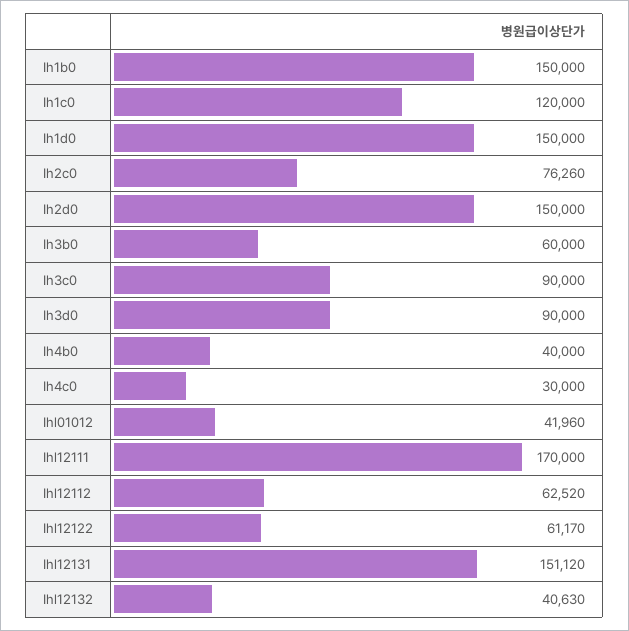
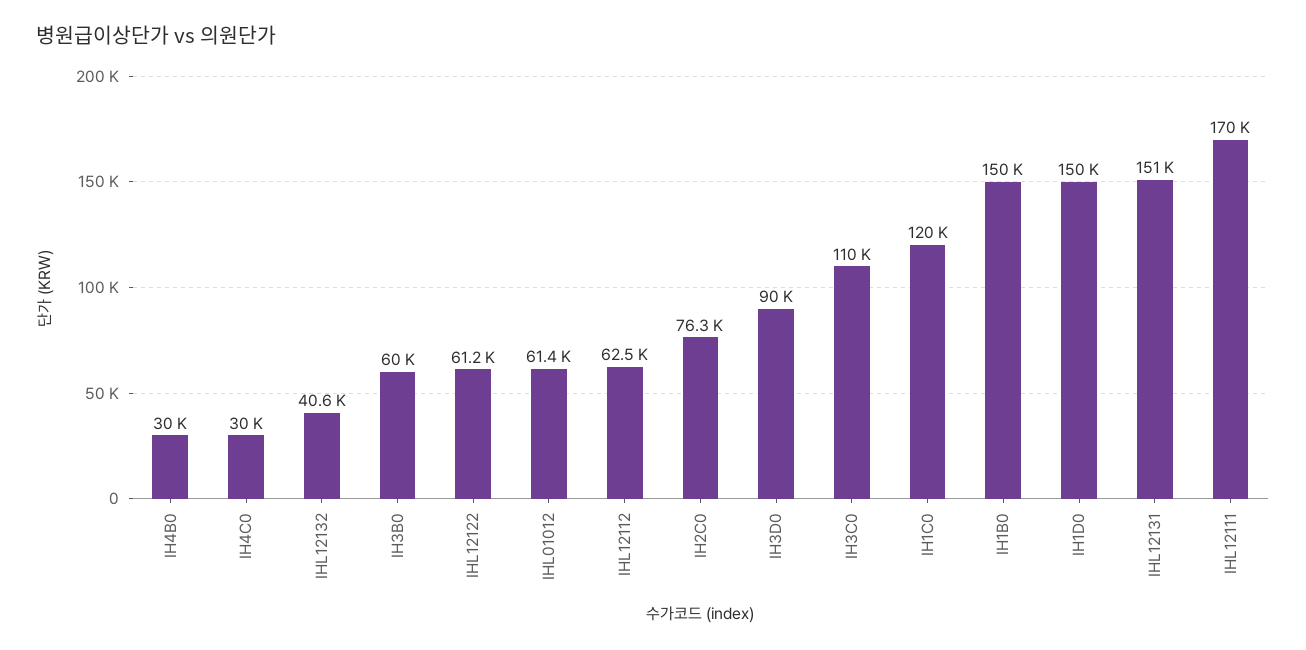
  {
    "Ih1b0": 150000,
    "Ih1c0": 120000,
    "Ih1d0": 150000,
    "Ih2c0": 76260,
-   "Ih2d0": 150000,
    "Ih3b0": 60000,
-   "Ih3c0": 90000,
+   "Ih3c0": 110000,
    "Ih3d0": 90000,
-   "Ih4b0": 40000,
+   "Ih4b0": 30000,
    "Ih4c0": 30000,
-   "Ihl01012": 41960,
+   "Ihl01012": 61400,
    "Ihl12111": 170000,
    "Ihl12112": 62520,
    "Ihl12122": 61170,
    "Ihl12131": 151120,
    "Ihl12132": 40630
  }

